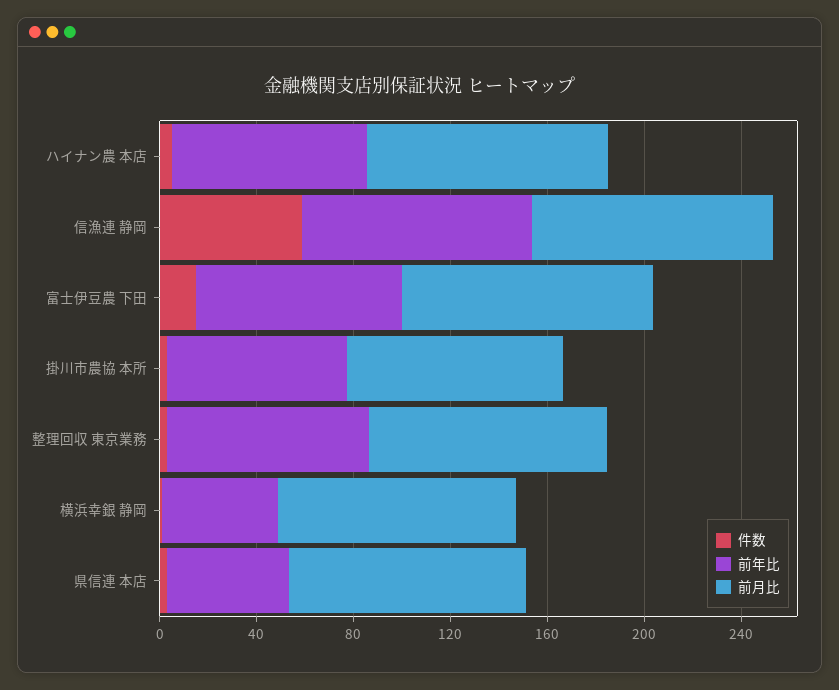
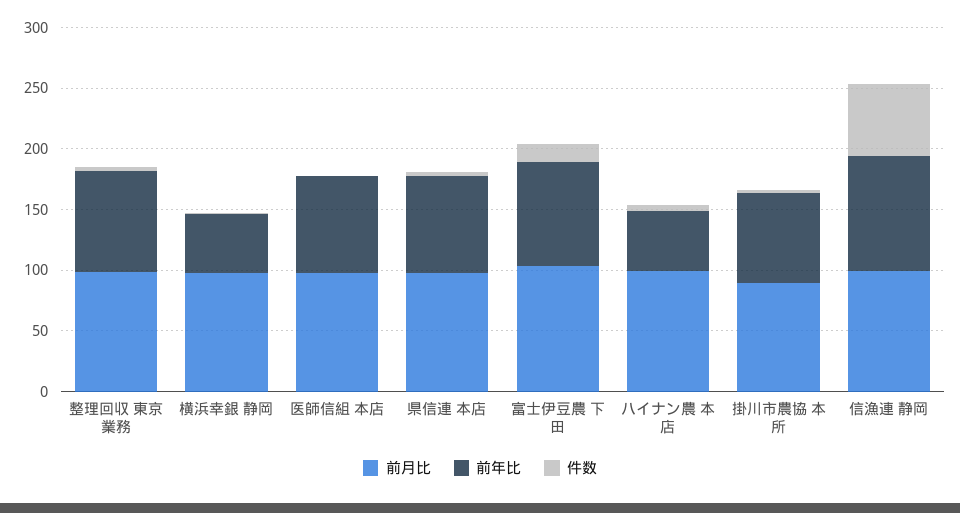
  {
    "件数": {
      "ハイナン農 本店": 10,
      "信漁連 静岡": 60,
      "富士伊豆農 下田": 20,
      "掛川市農協 本所": 0,
      "整理回収 東京業務": 0,
      "横浜幸銀 静岡": 0,
-     "県信連 本店": 0
+     "県信連 本店": 0,
+     "医師信組 本店": 0
    },
    "前年比": {
-     "ハイナン農 本店": 80,
+     "ハイナン農 本店": 50,
      "信漁連 静岡": 90,
      "富士伊豆農 下田": 80,
      "掛川市農協 本所": 70,
      "整理回収 東京業務": 80,
      "横浜幸銀 静岡": 50,
-     "県信連 本店": 50
+     "県信連 本店": 80,
+     "医師信組 本店": 80
    },
    "前月比": {
      "ハイナン農 本店": 100,
      "信漁連 静岡": 100,
      "富士伊豆農 下田": 100,
      "掛川市農協 本所": 90,
      "整理回収 東京業務": 100,
      "横浜幸銀 静岡": 100,
-     "県信連 本店": 100
+     "県信連 本店": 100,
+     "医師信組 本店": 100
    }
  }

